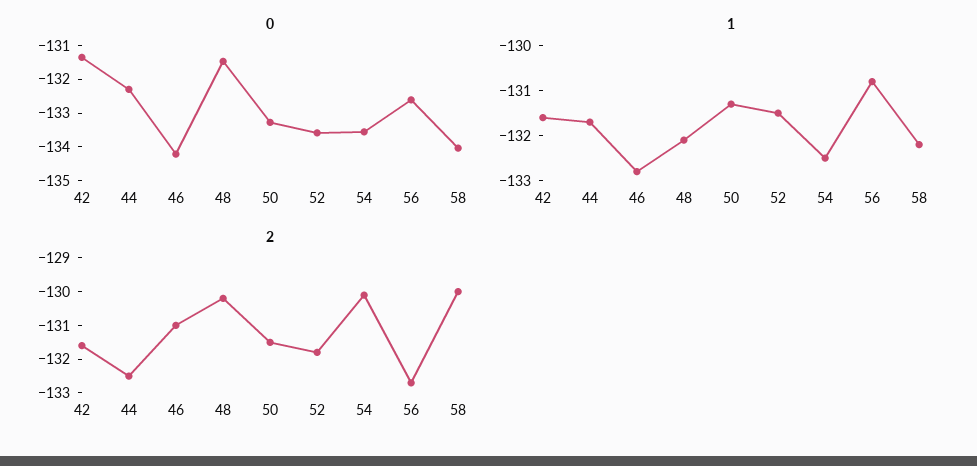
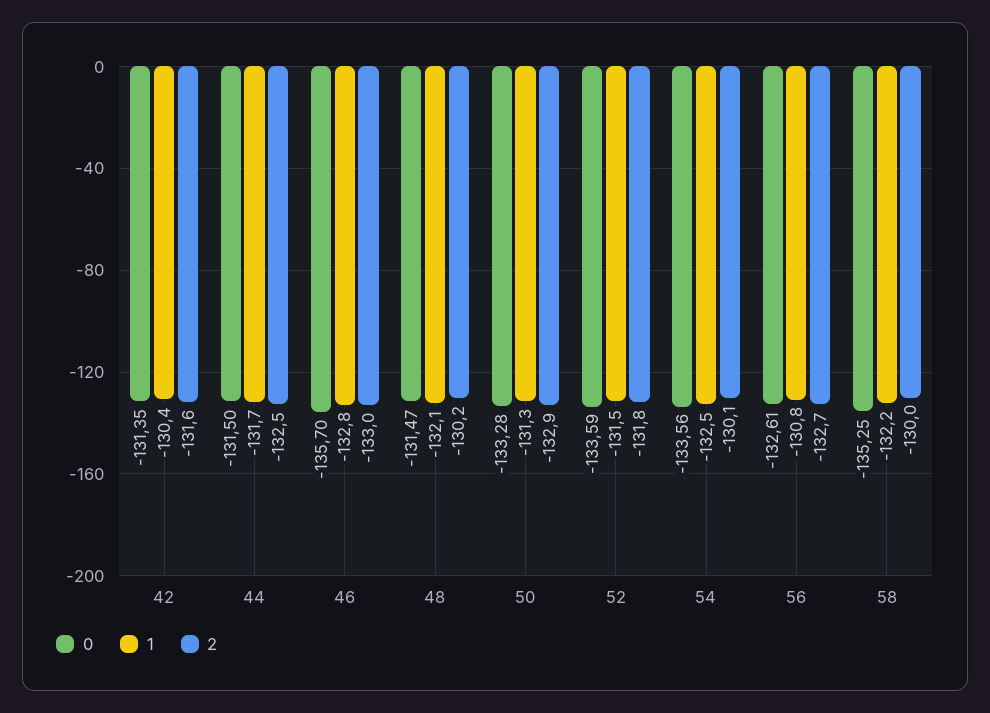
  {
    "0": {
      "42": -131.35,
-     "44": -132.25,
+     "44": -131.5,
-     "46": -134.25,
+     "46": -135.7,
      "48": -131.47,
      "50": -133.28,
      "52": -133.59,
      "54": -133.56,
      "56": -132.61,
-     "58": -134
+     "58": -135.25
    },
    "1": {
-     "42": -131.5,
+     "42": -130.4,
      "44": -131.7,
      "46": -132.8,
      "48": -132.1,
      "50": -131.3,
      "52": -131.5,
      "54": -132.5,
      "56": -130.8,
      "58": -132.2
    },
    "2": {
      "42": -131.6,
      "44": -132.5,
-     "46": -131,
+     "46": -133,
      "48": -130.2,
-     "50": -131.5,
+     "50": -132.9,
      "52": -131.8,
      "54": -130.1,
      "56": -132.7,
      "58": -130
    }
  }

